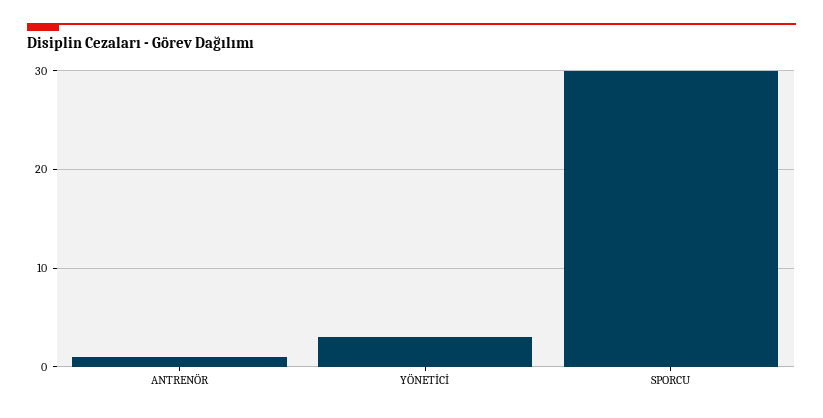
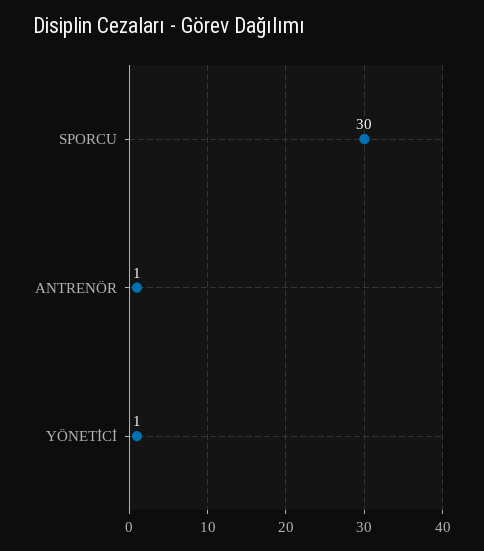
  {
    "ANTRENÖR": 1,
-   "YÖNETİCİ": 3,
+   "YÖNETİCİ": 1,
    "SPORCU": 30
  }

